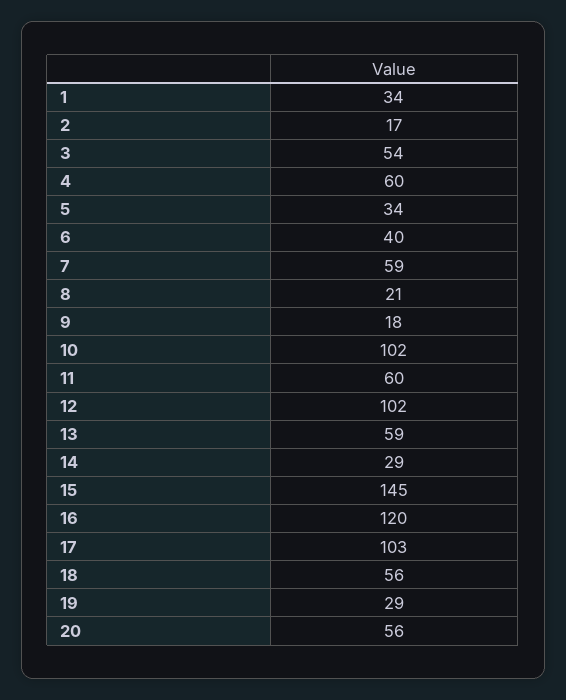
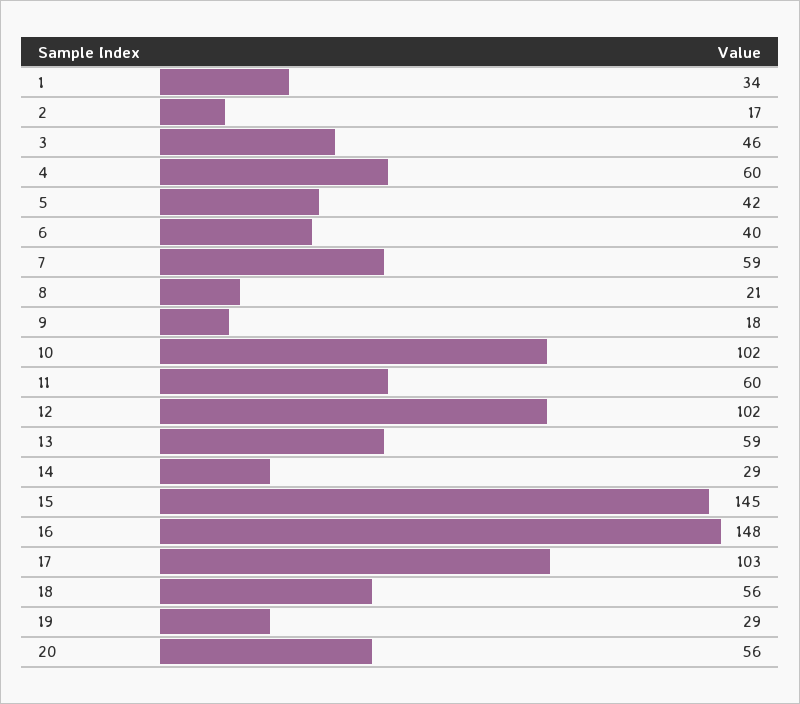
  {
    "1": 34,
    "2": 17,
-   "3": 54,
+   "3": 46,
    "4": 60,
-   "5": 34,
+   "5": 42,
    "6": 40,
    "7": 59,
    "8": 21,
    "9": 18,
    "10": 102,
    "11": 60,
    "12": 102,
    "13": 59,
    "14": 29,
    "15": 145,
-   "16": 120,
+   "16": 148,
    "17": 103,
    "18": 56,
    "19": 29,
    "20": 56
  }

